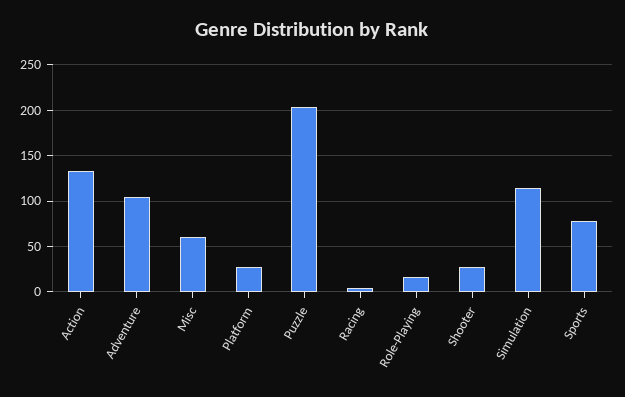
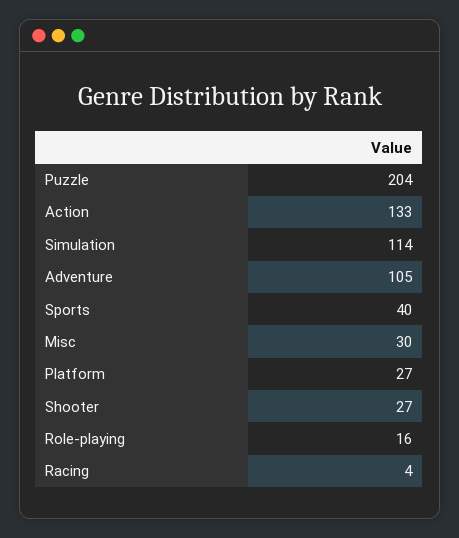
  {
    "Action": 133,
    "Adventure": 105,
-   "Misc": 60,
+   "Misc": 30,
    "Platform": 27,
    "Puzzle": 204,
    "Racing": 4,
    "Role-Playing": 16,
    "Shooter": 27,
    "Simulation": 114,
-   "Sports": 80
+   "Sports": 40
  }

